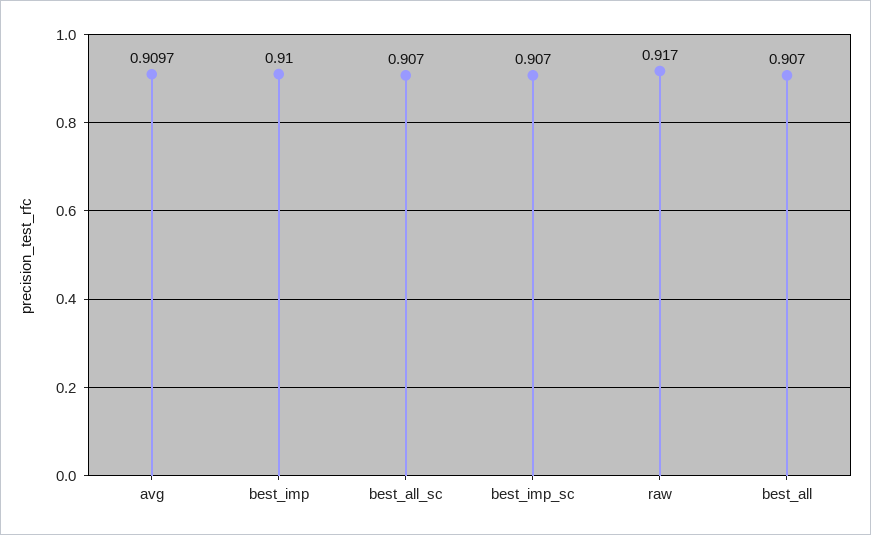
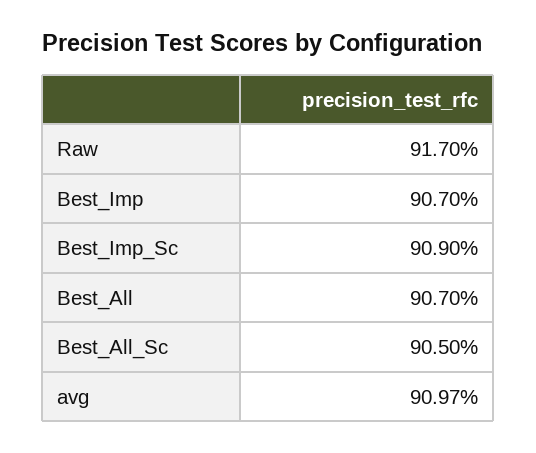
  {
    "avg": 0.9097,
-   "best_imp": 0.91,
+   "best_imp": 0.907,
-   "best_all_sc": 0.907,
+   "best_all_sc": 0.905,
-   "best_imp_sc": 0.907,
+   "best_imp_sc": 0.909,
    "raw": 0.917,
    "best_all": 0.907
  }

